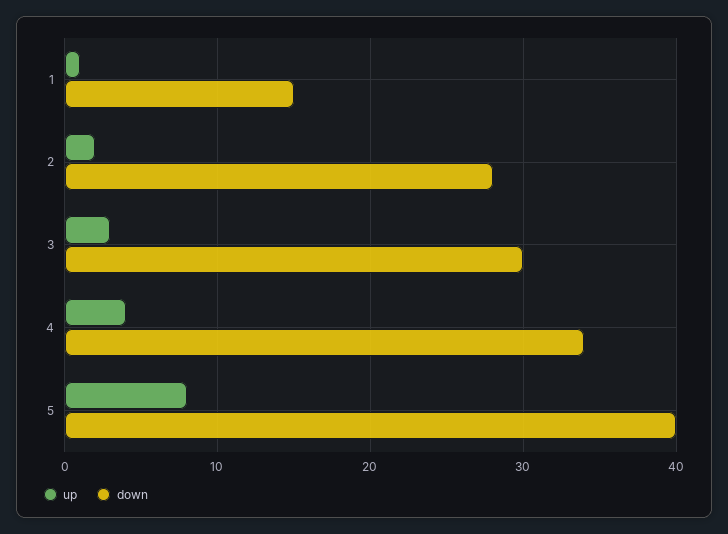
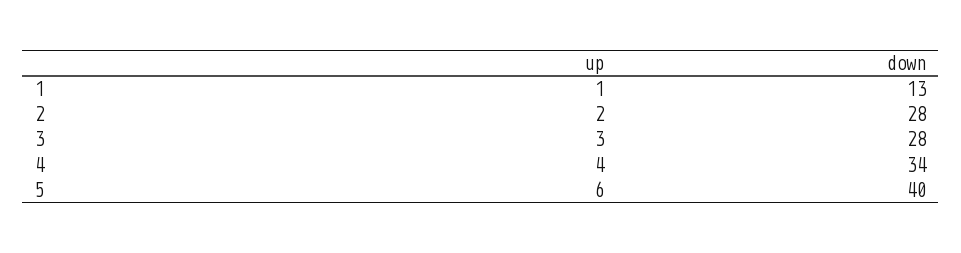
  {
    "up": {
      "1": 1,
      "2": 2,
      "3": 3,
      "4": 4,
-     "5": 8
+     "5": 6
    },
    "down": {
-     "1": 15,
+     "1": 13,
      "2": 28,
-     "3": 30,
+     "3": 28,
      "4": 34,
      "5": 40
    }
  }

